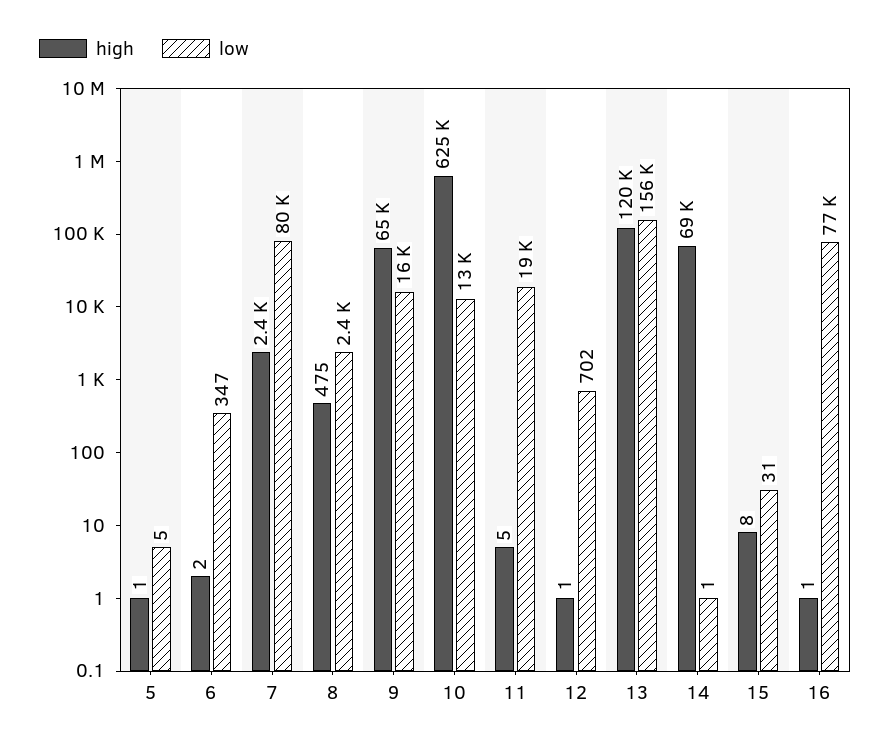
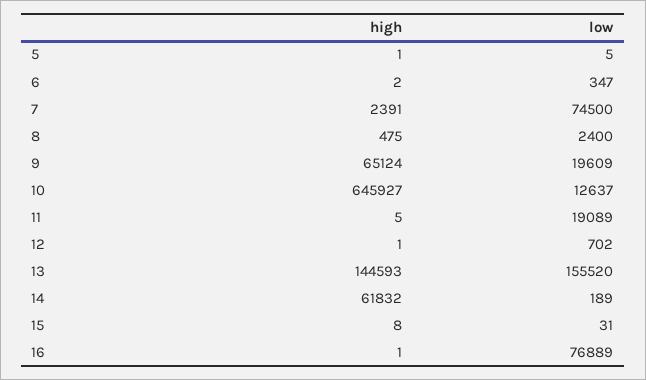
  {
    "high": {
      "5": 1,
      "6": 2,
      "7": 2391,
      "8": 475,
      "9": 65124,
-     "10": 625000,
+     "10": 645927,
      "11": 5,
      "12": 1,
-     "13": 120000,
+     "13": 144593,
-     "14": 69000,
+     "14": 61832,
      "15": 8,
      "16": 1
    },
    "low": {
      "5": 5,
      "6": 347,
-     "7": 80000,
+     "7": 74500,
      "8": 2400,
-     "9": 16000,
+     "9": 19609,
      "10": 12637,
      "11": 19089,
      "12": 702,
      "13": 155520,
-     "14": 1,
+     "14": 189,
      "15": 31,
      "16": 76889
    }
  }

